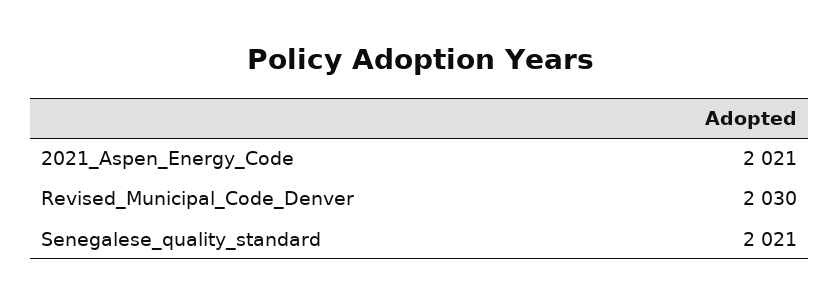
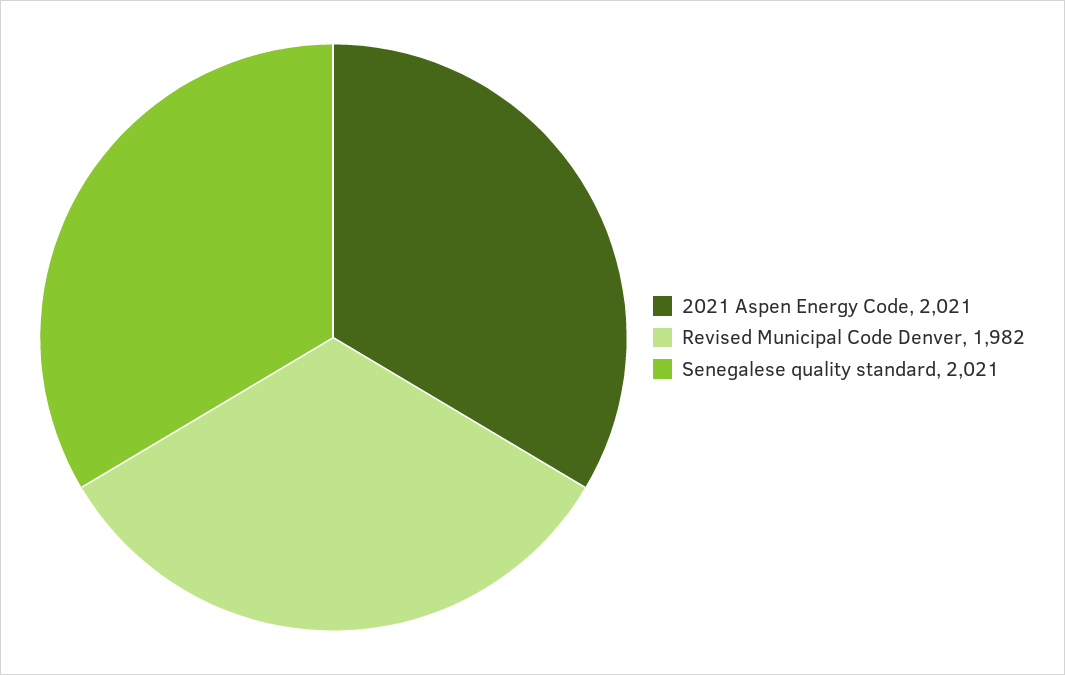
  {
    "2021_Aspen_Energy_Code": 2021,
-   "Revised_Municipal_Code_Denver": 2030,
+   "Revised_Municipal_Code_Denver": 1982,
    "Senegalese_quality_standard": 2021
  }

